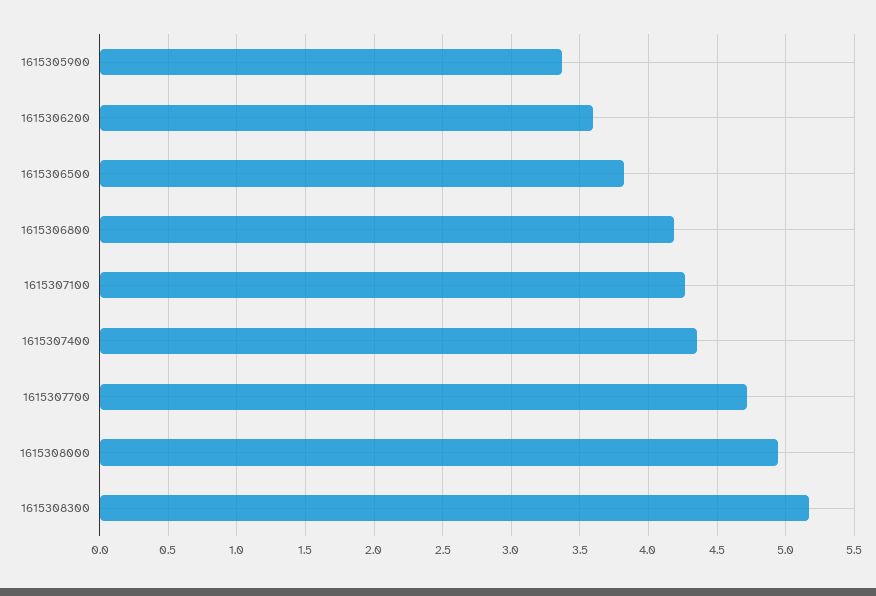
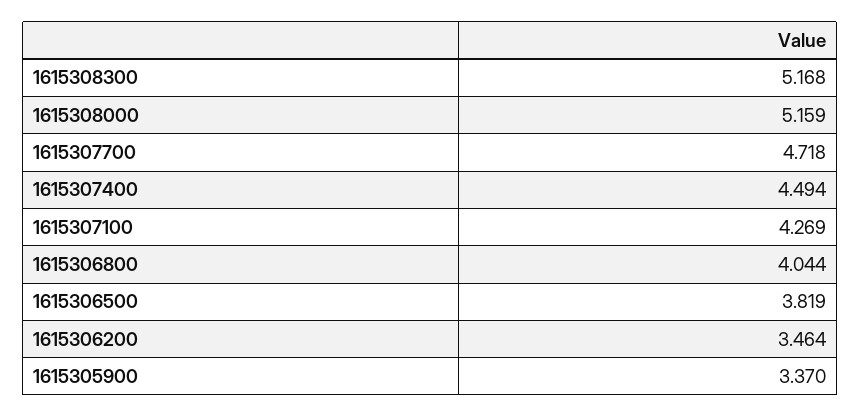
  {
    "1615305900": 3.37,
-   "1615306200": 3.6,
+   "1615306200": 3.464,
    "1615306500": 3.819,
-   "1615306800": 4.2,
+   "1615306800": 4.044,
    "1615307100": 4.269,
-   "1615307400": 4.35,
+   "1615307400": 4.494,
    "1615307700": 4.718,
-   "1615308000": 4.95,
+   "1615308000": 5.159,
    "1615308300": 5.168
  }

